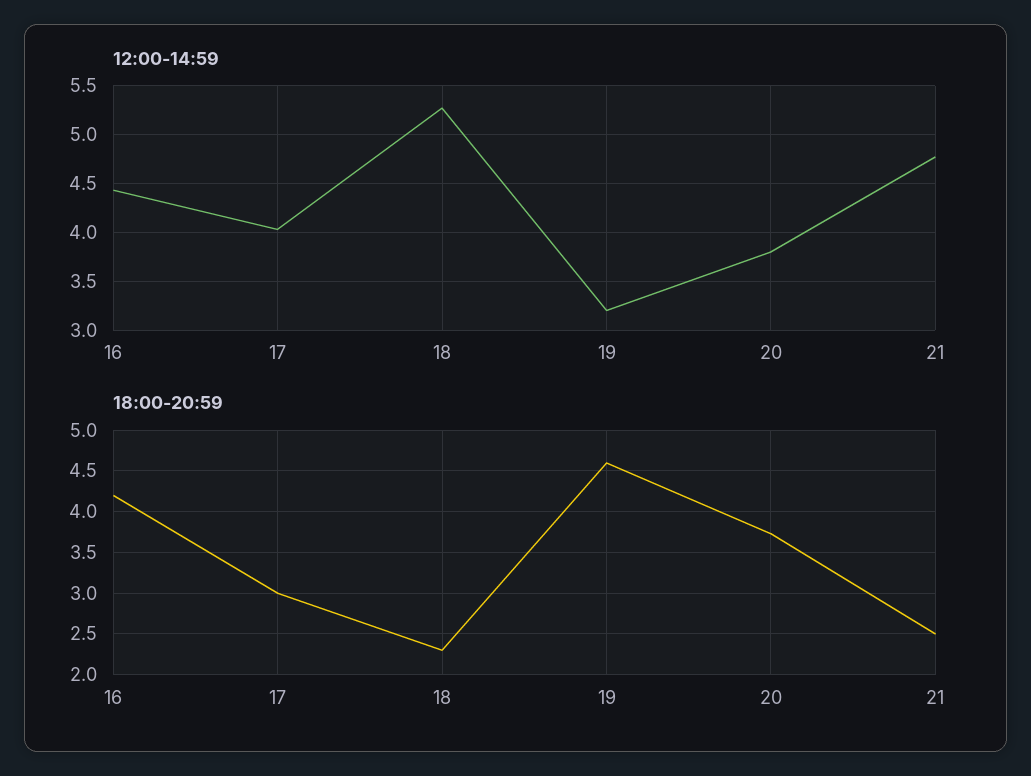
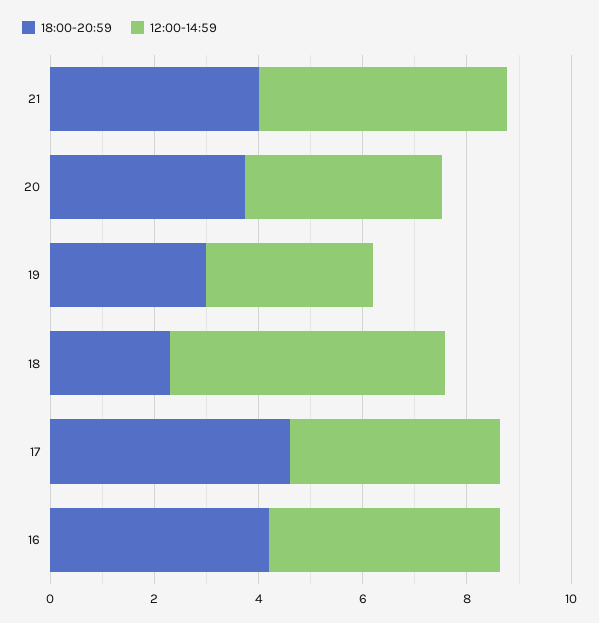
  {
    "12:00-14:59": {
      "16": 4.4,
      "17": 4,
      "18": 5.3,
      "19": 3.2,
      "20": 3.8,
      "21": 4.8
    },
    "18:00-20:59": {
      "16": 4.2,
-     "17": 3,
+     "17": 4.5,
      "18": 2.3,
-     "19": 4.6,
+     "19": 3,
      "20": 3.7,
-     "21": 2.5
+     "21": 4
    }
  }

